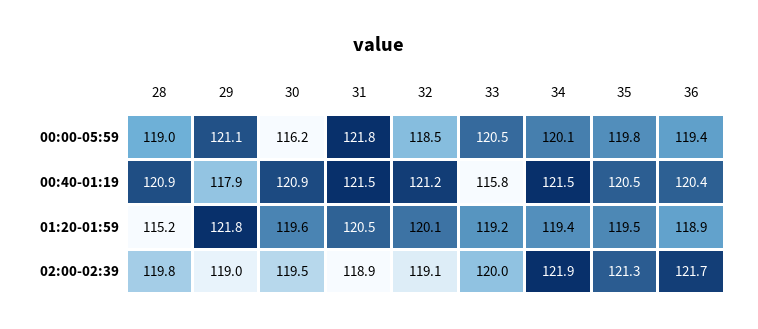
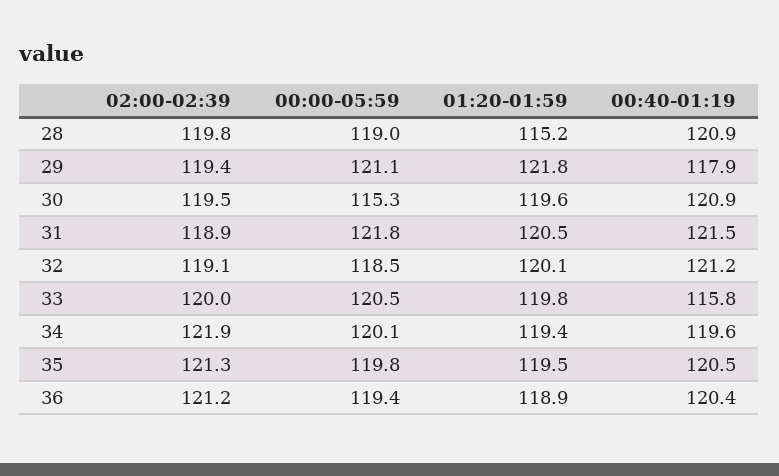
  {
    "28": {
      "00:00-05:59": 119,
      "00:40-01:19": 120.9,
      "01:20-01:59": 115.2,
      "02:00-02:39": 119.8
    },
    "29": {
      "00:00-05:59": 121.1,
      "00:40-01:19": 117.9,
      "01:20-01:59": 121.8,
-     "02:00-02:39": 119
+     "02:00-02:39": 119.4
    },
    "30": {
-     "00:00-05:59": 116.2,
+     "00:00-05:59": 115.3,
      "00:40-01:19": 120.9,
      "01:20-01:59": 119.6,
      "02:00-02:39": 119.5
    },
    "31": {
      "00:00-05:59": 121.8,
      "00:40-01:19": 121.5,
      "01:20-01:59": 120.5,
      "02:00-02:39": 118.9
    },
    "32": {
      "00:00-05:59": 118.5,
      "00:40-01:19": 121.2,
      "01:20-01:59": 120.1,
      "02:00-02:39": 119.1
    },
    "33": {
      "00:00-05:59": 120.5,
      "00:40-01:19": 115.8,
-     "01:20-01:59": 119.2,
+     "01:20-01:59": 119.8,
      "02:00-02:39": 120
    },
    "34": {
      "00:00-05:59": 120.1,
-     "00:40-01:19": 121.5,
+     "00:40-01:19": 119.6,
      "01:20-01:59": 119.4,
      "02:00-02:39": 121.9
    },
    "35": {
      "00:00-05:59": 119.8,
      "00:40-01:19": 120.5,
      "01:20-01:59": 119.5,
      "02:00-02:39": 121.3
    },
    "36": {
      "00:00-05:59": 119.4,
      "00:40-01:19": 120.4,
      "01:20-01:59": 118.9,
-     "02:00-02:39": 121.7
+     "02:00-02:39": 121.2
    }
  }

